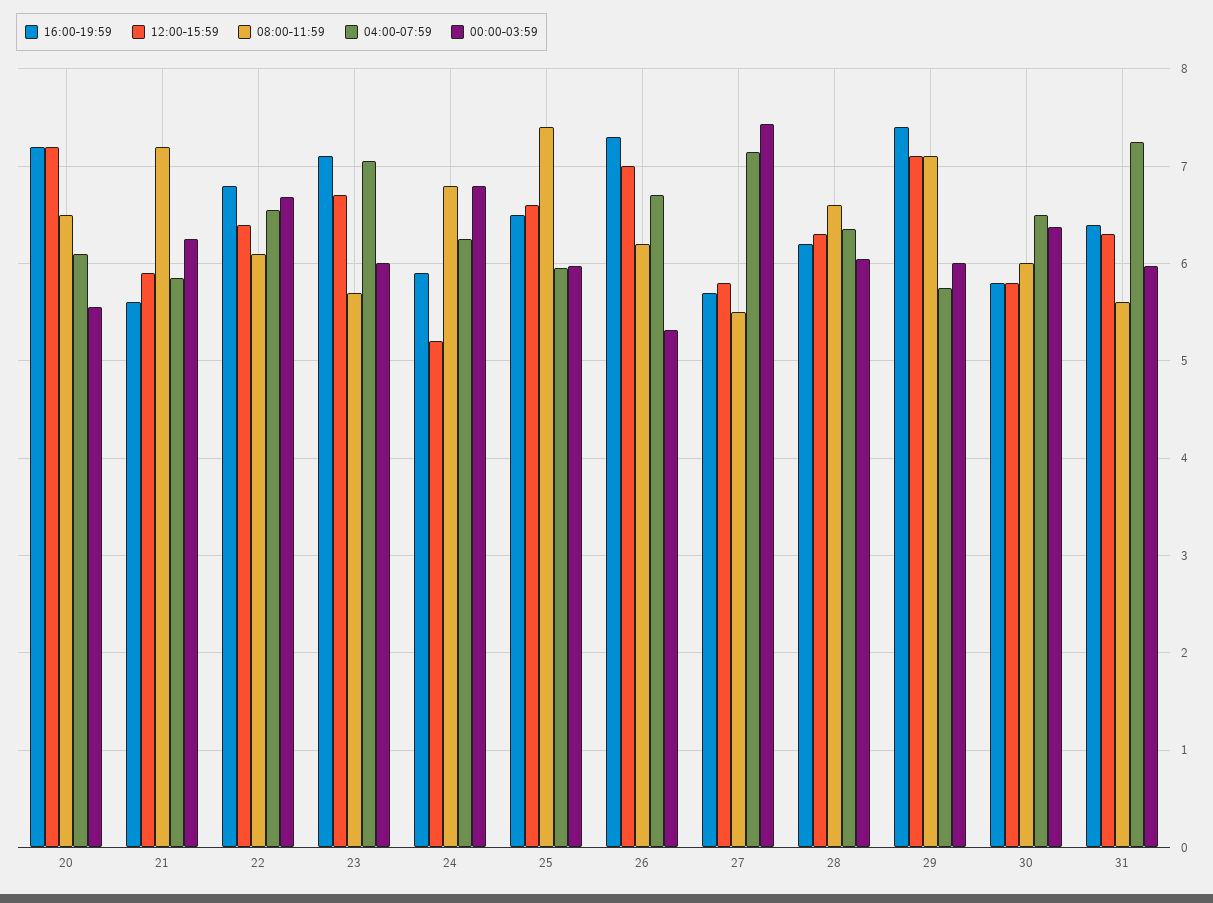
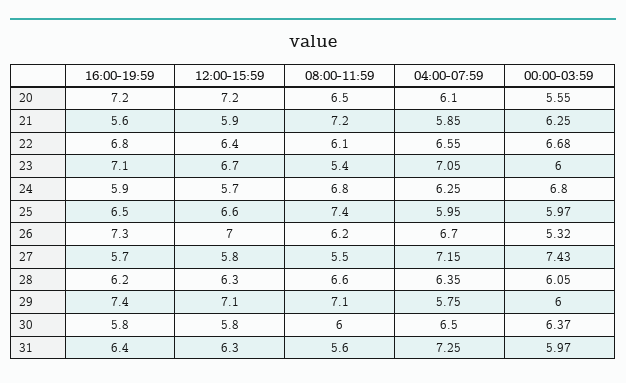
  {
    "16:00-19:59": {
      "20": 7.2,
      "21": 5.6,
      "22": 6.8,
      "23": 7.1,
      "24": 5.9,
      "25": 6.5,
      "26": 7.3,
      "27": 5.7,
      "28": 6.2,
      "29": 7.4,
      "30": 5.8,
      "31": 6.4
    },
    "12:00-15:59": {
      "20": 7.2,
      "21": 5.9,
      "22": 6.4,
      "23": 6.7,
-     "24": 5.2,
+     "24": 5.7,
      "25": 6.6,
      "26": 7,
      "27": 5.8,
      "28": 6.3,
      "29": 7.1,
      "30": 5.8,
      "31": 6.3
    },
    "08:00-11:59": {
      "20": 6.5,
      "21": 7.2,
      "22": 6.1,
-     "23": 5.7,
+     "23": 5.4,
      "24": 6.8,
      "25": 7.4,
      "26": 6.2,
      "27": 5.5,
      "28": 6.6,
      "29": 7.1,
      "30": 6,
      "31": 5.6
    },
    "04:00-07:59": {
      "20": 6.1,
      "21": 5.85,
      "22": 6.55,
      "23": 7.05,
      "24": 6.25,
      "25": 5.95,
      "26": 6.7,
      "27": 7.15,
      "28": 6.35,
      "29": 5.75,
      "30": 6.5,
      "31": 7.25
    },
    "00:00-03:59": {
      "20": 5.55,
      "21": 6.25,
      "22": 6.68,
      "23": 6,
      "24": 6.8,
      "25": 5.97,
      "26": 5.32,
      "27": 7.43,
      "28": 6.05,
      "29": 6,
      "30": 6.37,
      "31": 5.97
    }
  }

